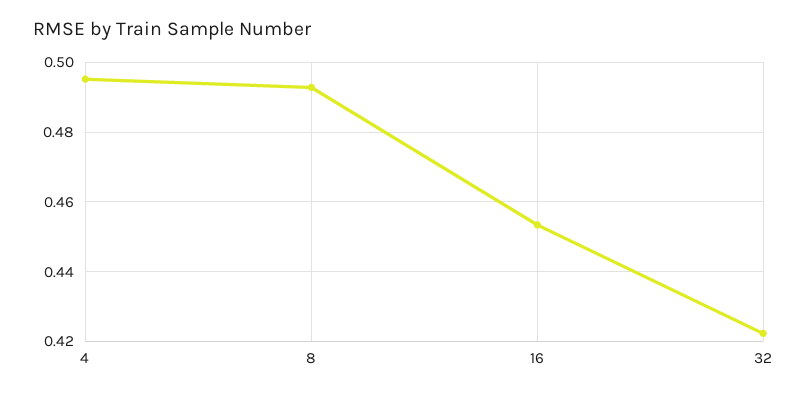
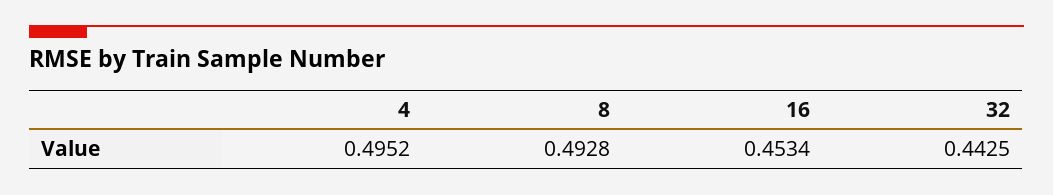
  {
    "4": 0.4952,
    "8": 0.4928,
    "16": 0.4534,
-   "32": 0.422
+   "32": 0.4425
  }

